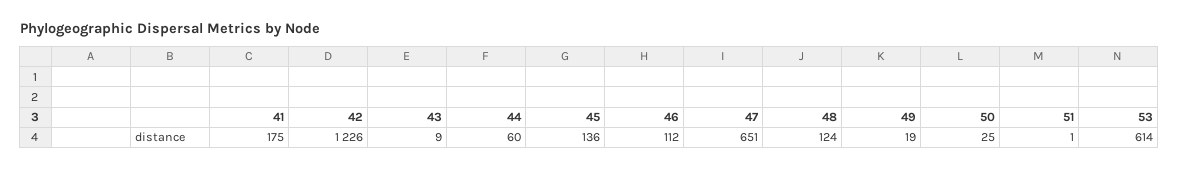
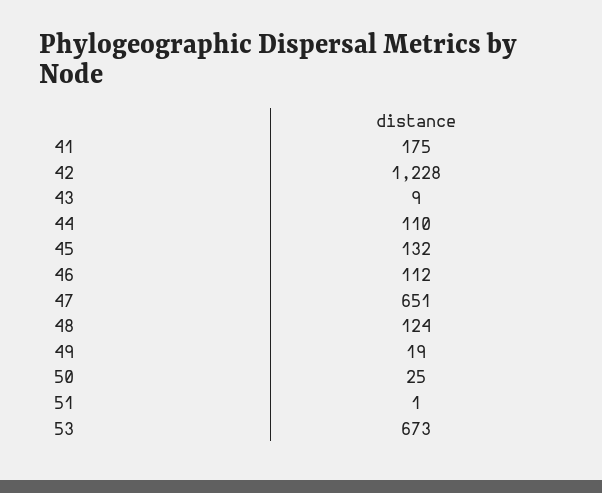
  {
    "41": 175,
-   "42": 1226,
+   "42": 1228,
    "43": 9,
-   "44": 60,
+   "44": 110,
-   "45": 136,
+   "45": 132,
    "46": 112,
    "47": 651,
    "48": 124,
    "49": 19,
    "50": 25,
    "51": 1,
-   "53": 614
+   "53": 673
  }

